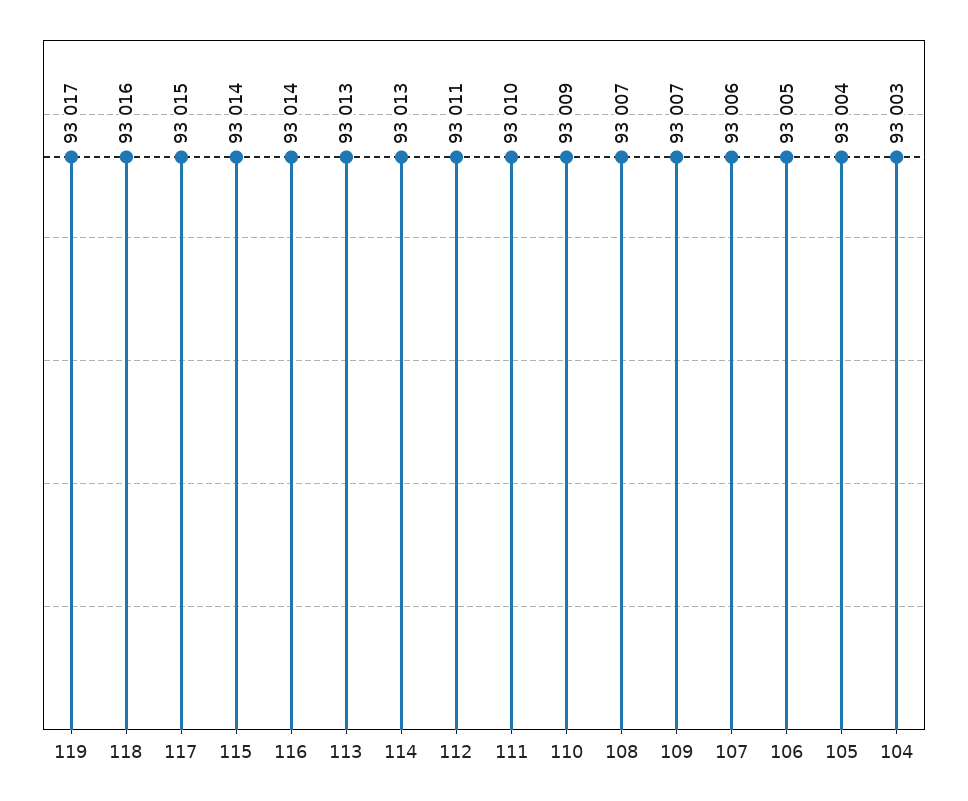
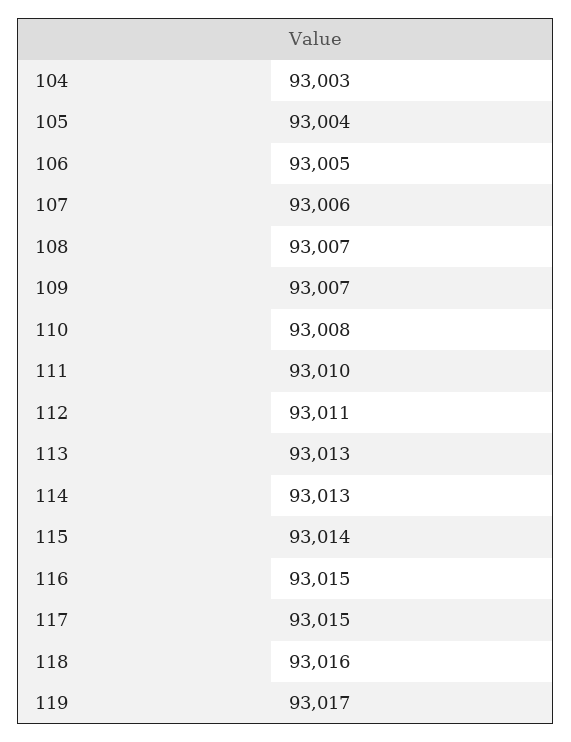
  {
    "119": 93017,
    "118": 93016,
    "117": 93015,
    "115": 93014,
-   "116": 93014,
+   "116": 93015,
    "113": 93013,
    "114": 93013,
    "112": 93011,
    "111": 93010,
-   "110": 93009,
+   "110": 93008,
    "108": 93007,
    "109": 93007,
    "107": 93006,
    "106": 93005,
    "105": 93004,
    "104": 93003
  }

